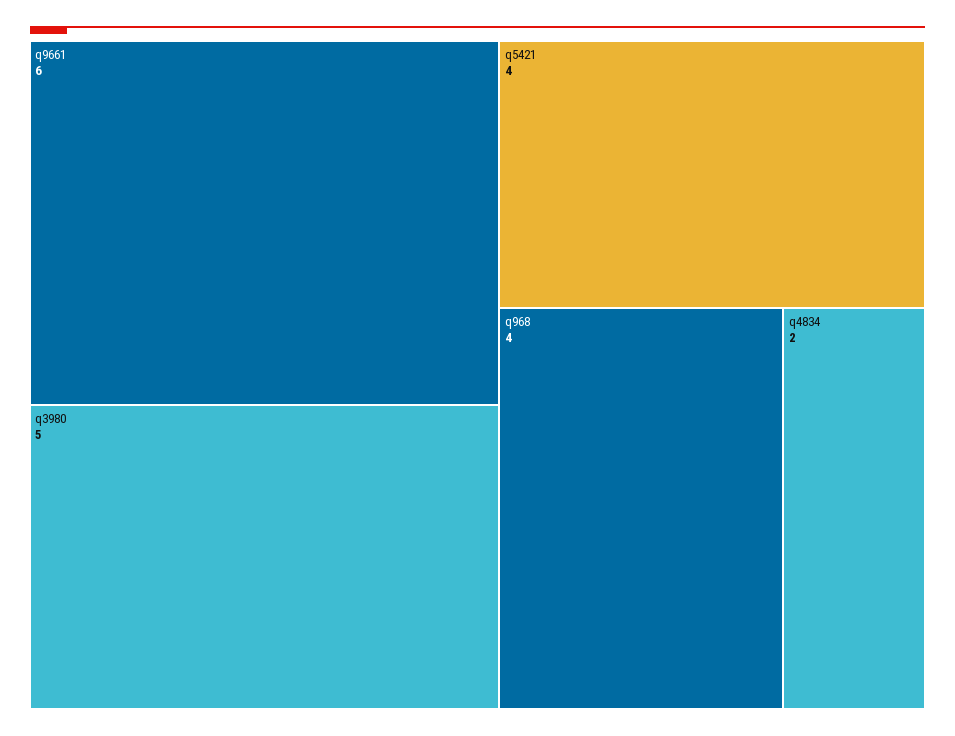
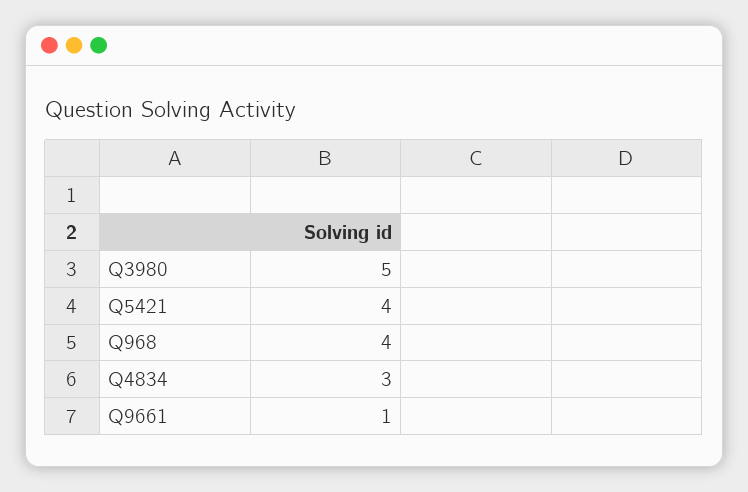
  {
-   "q9661": 6,
+   "q9661": 1,
    "q3980": 5,
    "q5421": 4,
    "q968": 4,
-   "q4834": 2
+   "q4834": 3
  }

